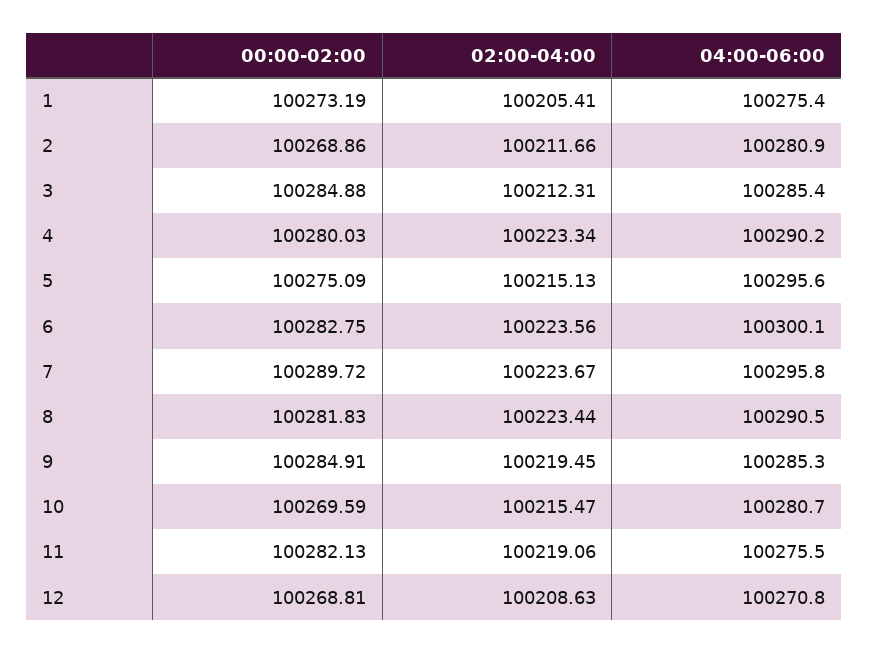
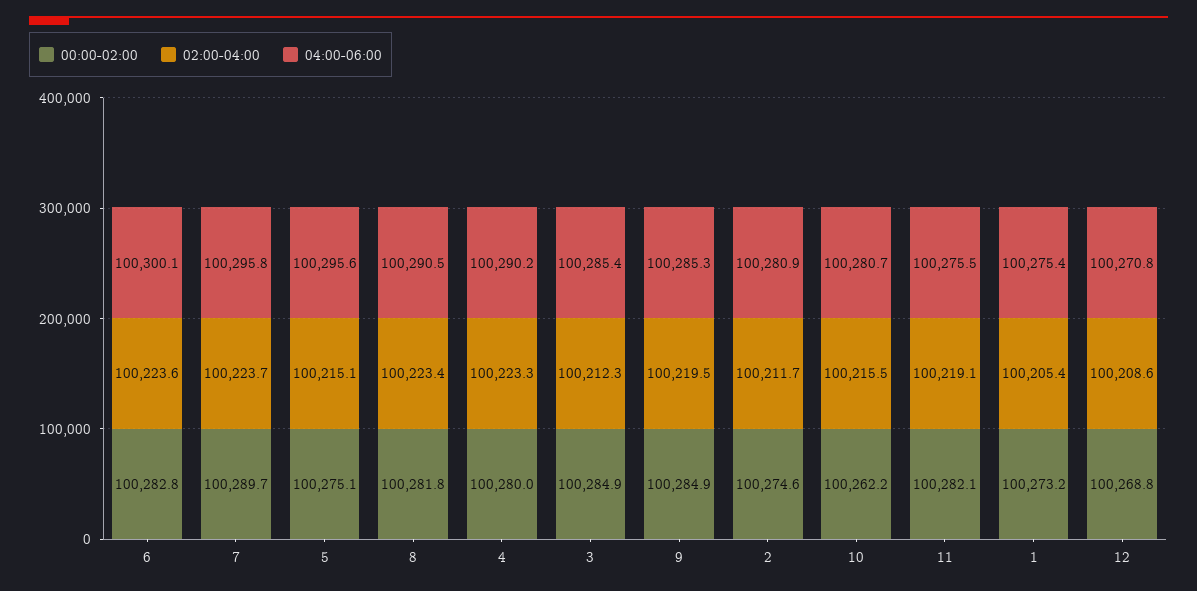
  {
    "00:00-02:00": {
      "1": 100273.19,
-     "2": 100268.86,
+     "2": 100274.6,
      "3": 100284.88,
      "4": 100280.03,
      "5": 100275.09,
      "6": 100282.75,
      "7": 100289.72,
      "8": 100281.83,
      "9": 100284.91,
-     "10": 100269.59,
+     "10": 100262.2,
      "11": 100282.13,
      "12": 100268.81
    },
    "02:00-04:00": {
      "1": 100205.41,
      "2": 100211.66,
      "3": 100212.31,
      "4": 100223.34,
      "5": 100215.13,
      "6": 100223.56,
      "7": 100223.67,
      "8": 100223.44,
      "9": 100219.45,
      "10": 100215.47,
      "11": 100219.06,
      "12": 100208.63
    },
    "04:00-06:00": {
      "1": 100275.4,
      "2": 100280.9,
      "3": 100285.4,
      "4": 100290.2,
      "5": 100295.6,
      "6": 100300.1,
      "7": 100295.8,
      "8": 100290.5,
      "9": 100285.3,
      "10": 100280.7,
      "11": 100275.5,
      "12": 100270.8
    }
  }

